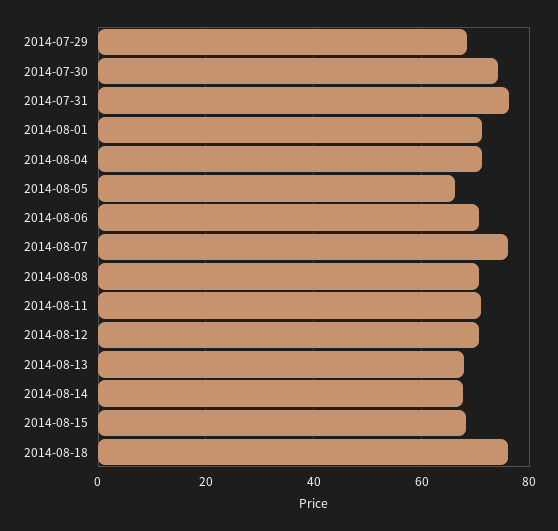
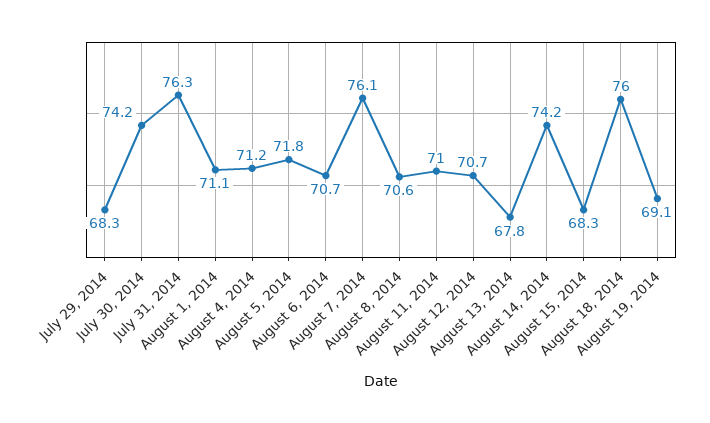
  {
    "2014-07-29": 68.3,
    "2014-07-30": 74.2,
    "2014-07-31": 76.3,
    "2014-08-01": 71.1,
    "2014-08-04": 71.2,
-   "2014-08-05": 66,
+   "2014-08-05": 71.8,
    "2014-08-06": 70.7,
    "2014-08-07": 76.1,
    "2014-08-08": 70.6,
    "2014-08-11": 71,
    "2014-08-12": 70.7,
    "2014-08-13": 67.8,
-   "2014-08-14": 68,
+   "2014-08-14": 74.2,
    "2014-08-15": 68.3,
-   "2014-08-18": 76
+   "2014-08-18": 76,
+   "August 19, 2014": 69.1
  }

